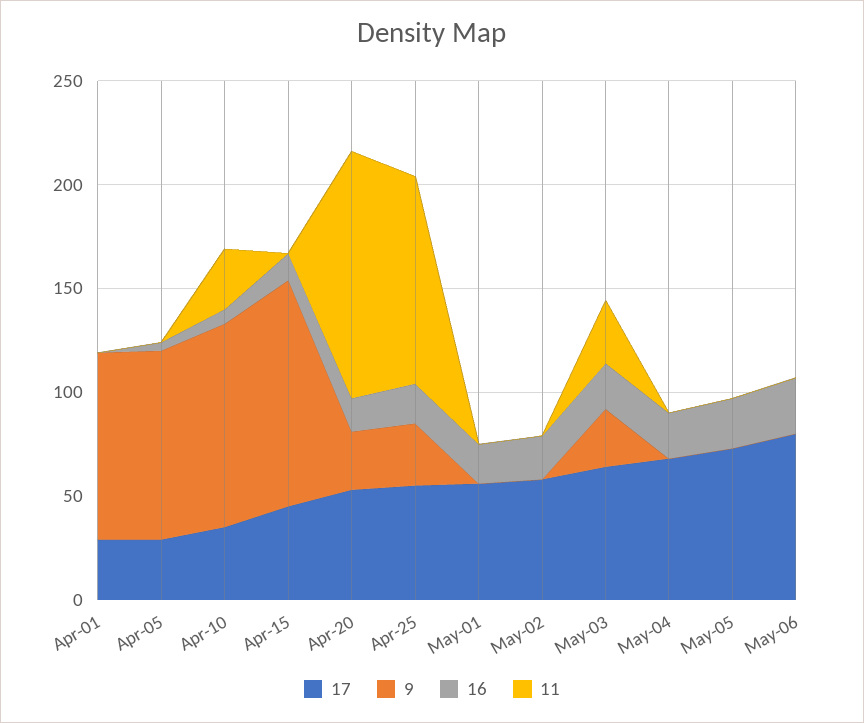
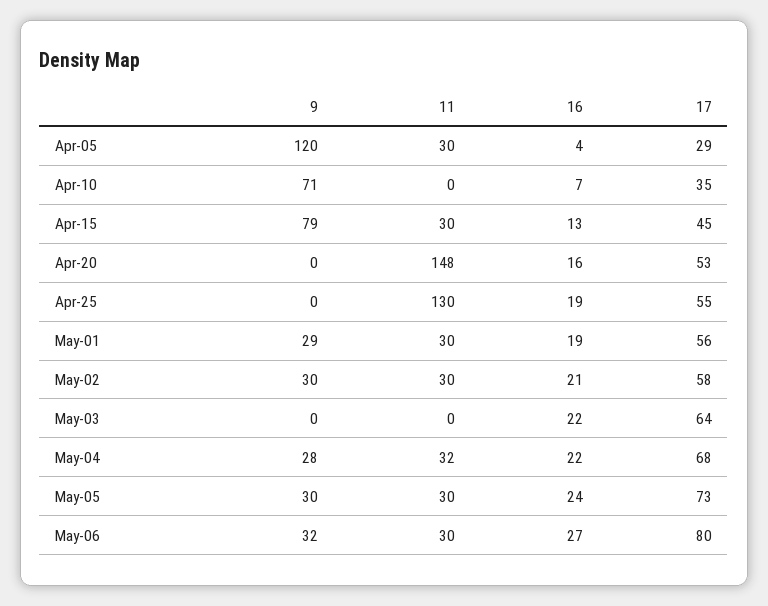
  {
    "17": {
-     "Apr-01": 30,
      "Apr-05": 29,
      "Apr-10": 35,
      "Apr-15": 45,
      "Apr-20": 53,
      "Apr-25": 55,
      "May-01": 56,
      "May-02": 58,
      "May-03": 64,
      "May-04": 68,
      "May-05": 73,
      "May-06": 80
    },
    "9": {
-     "Apr-01": 90,
-     "Apr-05": 90,
+     "Apr-05": 120,
-     "Apr-10": 100,
+     "Apr-10": 71,
-     "Apr-15": 110,
+     "Apr-15": 79,
-     "Apr-20": 30,
+     "Apr-20": 0,
-     "Apr-25": 30,
+     "Apr-25": 0,
-     "May-01": 0,
+     "May-01": 29,
-     "May-02": 0,
+     "May-02": 30,
-     "May-03": 30,
+     "May-03": 0,
-     "May-04": 0,
+     "May-04": 28,
-     "May-05": 0,
+     "May-05": 30,
-     "May-06": 0
+     "May-06": 32
    },
    "16": {
-     "Apr-01": 0,
      "Apr-05": 4,
      "Apr-10": 7,
      "Apr-15": 13,
      "Apr-20": 16,
      "Apr-25": 19,
      "May-01": 19,
      "May-02": 21,
      "May-03": 22,
      "May-04": 22,
      "May-05": 24,
      "May-06": 27
    },
    "11": {
-     "Apr-01": 0,
-     "Apr-05": 0,
+     "Apr-05": 30,
-     "Apr-10": 30,
+     "Apr-10": 0,
-     "Apr-15": 0,
+     "Apr-15": 30,
-     "Apr-20": 120,
+     "Apr-20": 148,
-     "Apr-25": 100,
+     "Apr-25": 130,
-     "May-01": 0,
+     "May-01": 30,
-     "May-02": 0,
+     "May-02": 30,
-     "May-03": 30,
+     "May-03": 0,
-     "May-04": 0,
+     "May-04": 32,
-     "May-05": 0,
+     "May-05": 30,
-     "May-06": 0
+     "May-06": 30
    }
  }

